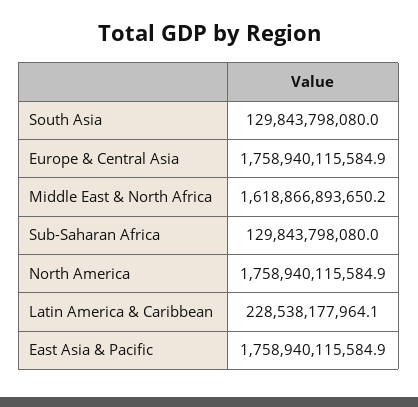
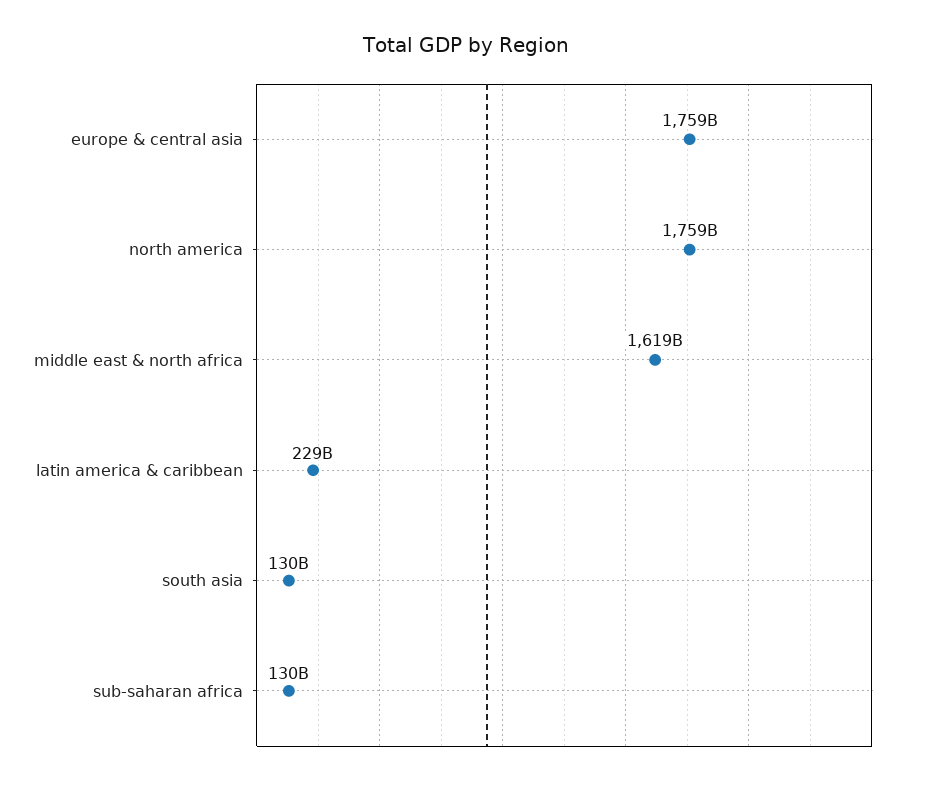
  {
    "South Asia": 129843798080,
    "Europe & Central Asia": 1758940115584.9,
    "Middle East & North Africa": 1618866893650.2,
    "Sub-Saharan Africa": 129843798080,
    "North America": 1758940115584.9,
-   "Latin America & Caribbean": 228538177964.1,
+   "Latin America & Caribbean": 228538177964.1
-   "East Asia & Pacific": 1758940115584.9
  }

